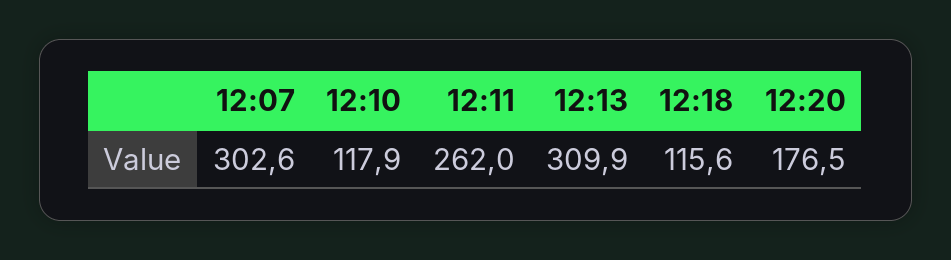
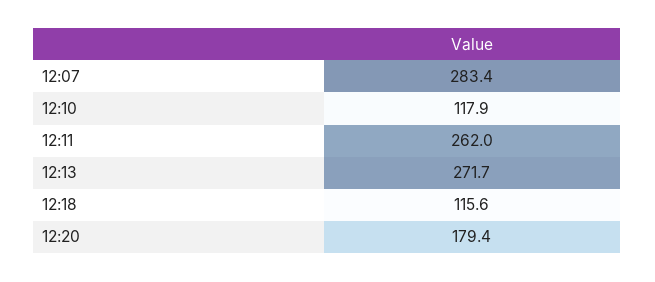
  {
-   "12:07": 302.6,
+   "12:07": 283.4,
    "12:10": 117.9,
    "12:11": 262,
-   "12:13": 309.9,
+   "12:13": 271.7,
    "12:18": 115.6,
-   "12:20": 176.5
+   "12:20": 179.4
  }

